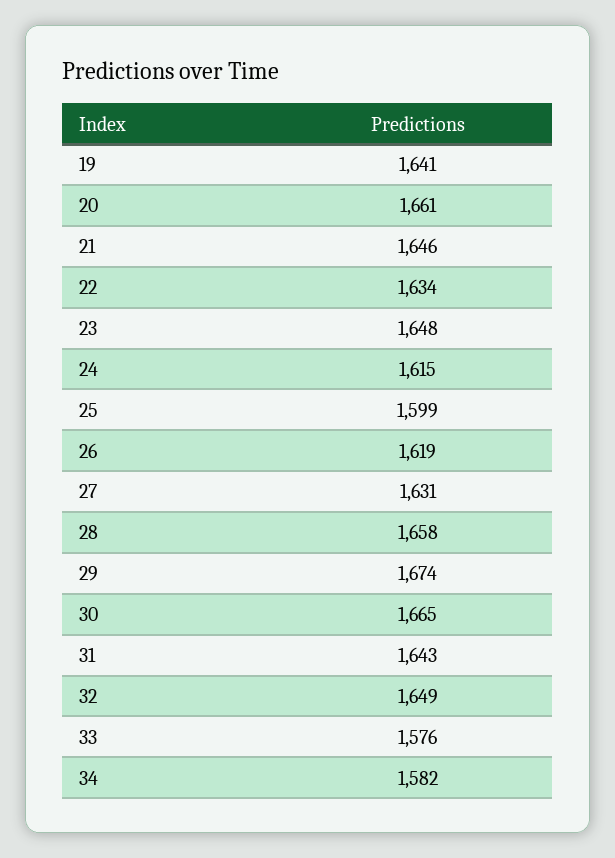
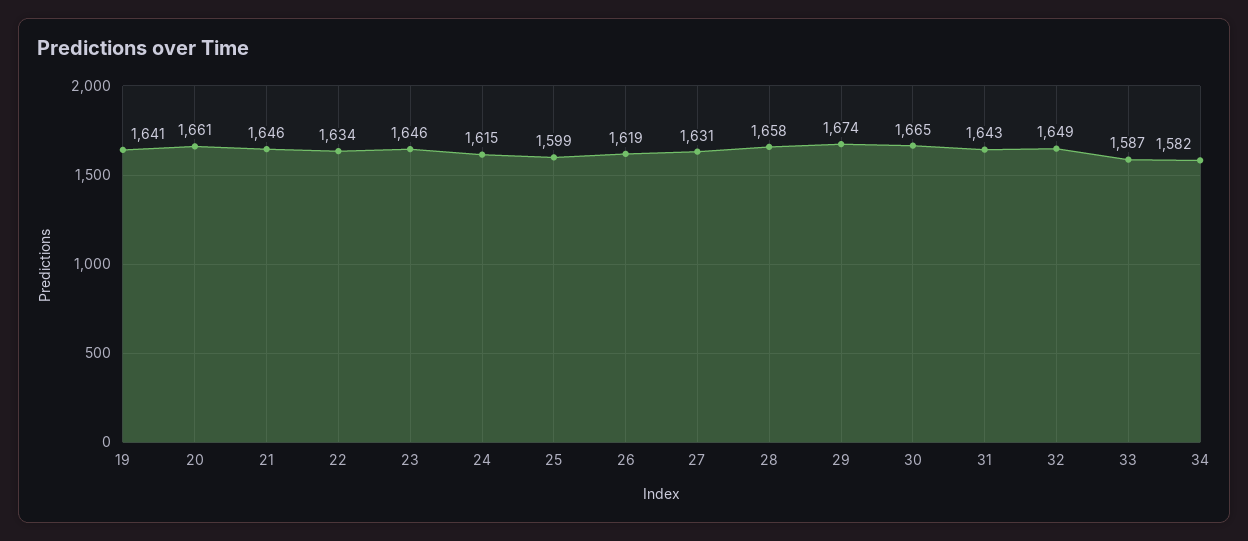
  {
    "19": 1641,
    "20": 1661,
    "21": 1646,
    "22": 1634,
-   "23": 1648,
+   "23": 1646,
    "24": 1615,
    "25": 1599,
    "26": 1619,
    "27": 1631,
    "28": 1658,
    "29": 1674,
    "30": 1665,
    "31": 1643,
    "32": 1649,
-   "33": 1576,
+   "33": 1587,
    "34": 1582
  }

